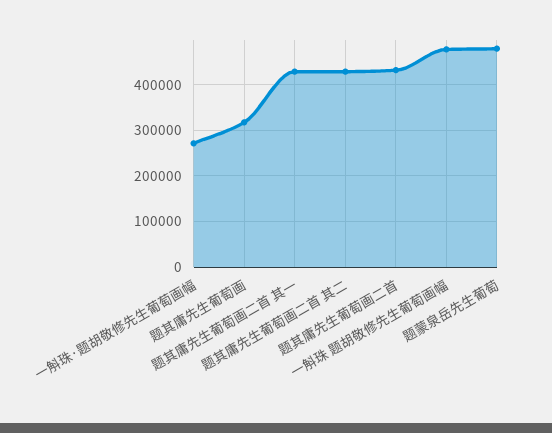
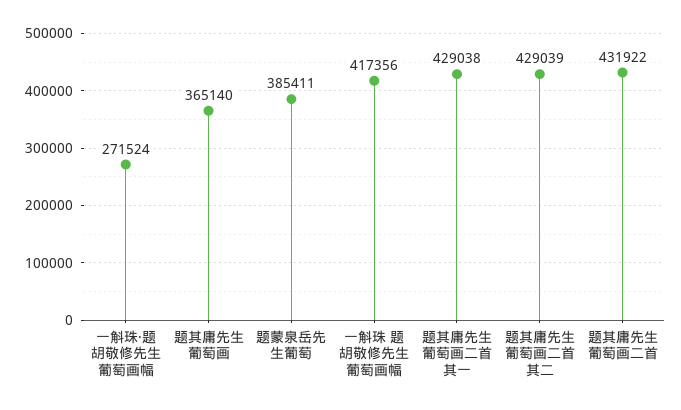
  {
    "一斛珠·题胡敬修先生葡萄画幅": 271524,
-   "题其庸先生葡萄画": 320000,
+   "题其庸先生葡萄画": 365140,
    "题其庸先生葡萄画二首 其一": 429038,
    "题其庸先生葡萄画二首 其二": 429039,
    "题其庸先生葡萄画二首": 431922,
-   "一斛珠 题胡敬修先生葡萄画幅": 480000,
+   "一斛珠 题胡敬修先生葡萄画幅": 417356,
-   "题蒙泉岳先生葡萄": 480000
+   "题蒙泉岳先生葡萄": 385411
  }

